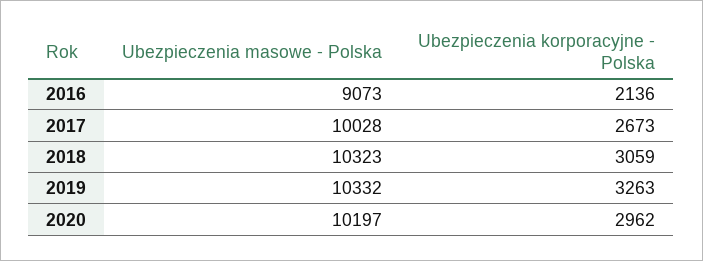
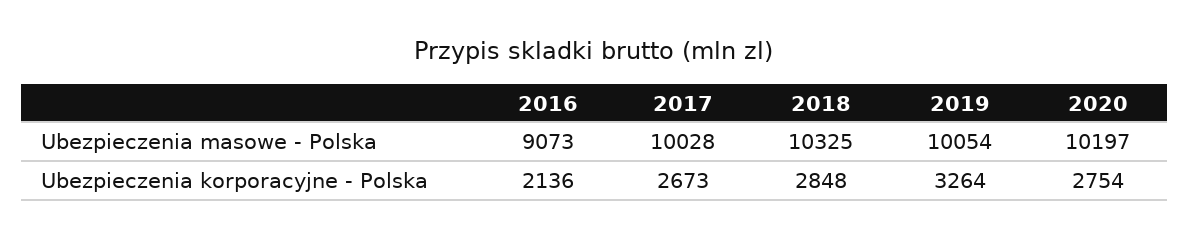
  {
    "Ubezpieczenia masowe - Polska": {
      "2016": 9073,
      "2017": 10028,
-     "2018": 10323,
+     "2018": 10325,
-     "2019": 10332,
+     "2019": 10054,
      "2020": 10197
    },
    "Ubezpieczenia korporacyjne - Polska": {
      "2016": 2136,
      "2017": 2673,
-     "2018": 3059,
+     "2018": 2848,
-     "2019": 3263,
+     "2019": 3264,
-     "2020": 2962
+     "2020": 2754
    }
  }

